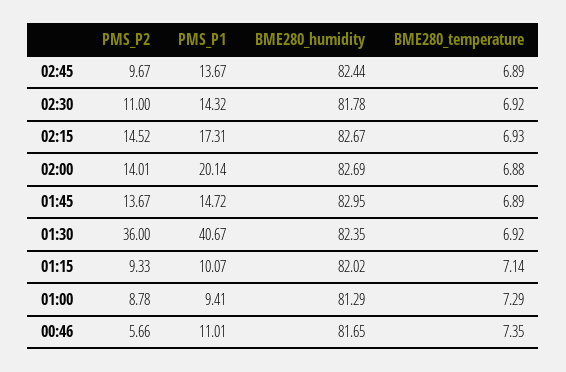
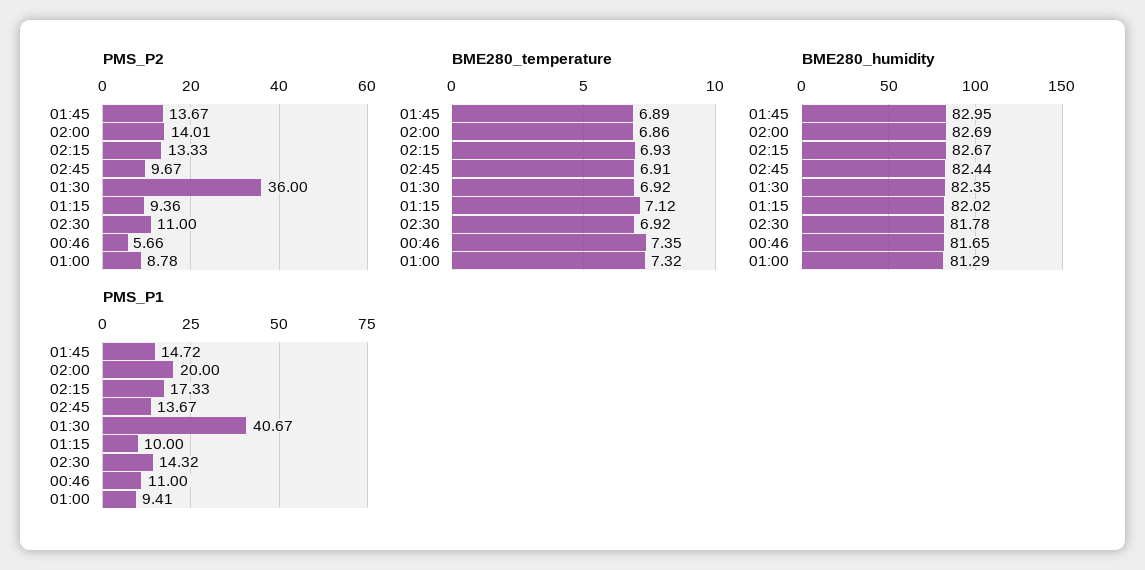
  {
    "PMS_P2": {
      "02:45": 9.67,
      "02:30": 11,
-     "02:15": 14.52,
+     "02:15": 13.33,
      "02:00": 14.01,
      "01:45": 13.67,
      "01:30": 36,
-     "01:15": 9.33,
+     "01:15": 9.36,
      "01:00": 8.78,
      "00:46": 5.66
    },
    "PMS_P1": {
      "02:45": 13.67,
      "02:30": 14.32,
-     "02:15": 17.31,
+     "02:15": 17.33,
-     "02:00": 20.14,
+     "02:00": 20,
      "01:45": 14.72,
      "01:30": 40.67,
-     "01:15": 10.07,
+     "01:15": 10,
      "01:00": 9.41,
-     "00:46": 11.01
+     "00:46": 11
    },
    "BME280_humidity": {
      "02:45": 82.44,
      "02:30": 81.78,
      "02:15": 82.67,
      "02:00": 82.69,
      "01:45": 82.95,
      "01:30": 82.35,
      "01:15": 82.02,
      "01:00": 81.29,
      "00:46": 81.65
    },
    "BME280_temperature": {
-     "02:45": 6.89,
+     "02:45": 6.91,
      "02:30": 6.92,
      "02:15": 6.93,
-     "02:00": 6.88,
+     "02:00": 6.86,
      "01:45": 6.89,
      "01:30": 6.92,
-     "01:15": 7.14,
+     "01:15": 7.12,
-     "01:00": 7.29,
+     "01:00": 7.32,
      "00:46": 7.35
    }
  }

